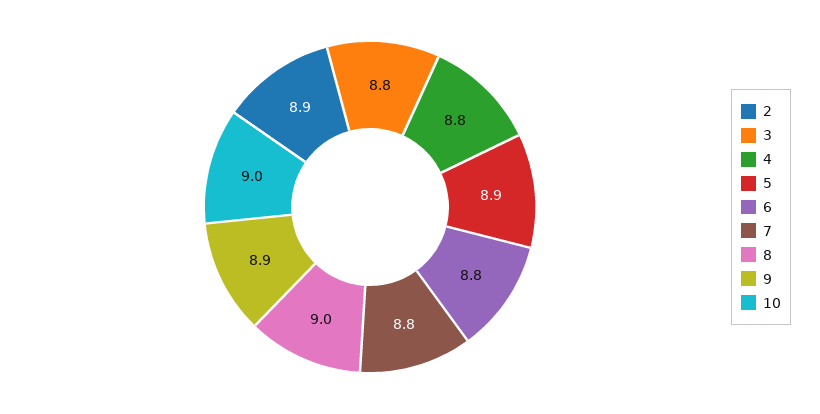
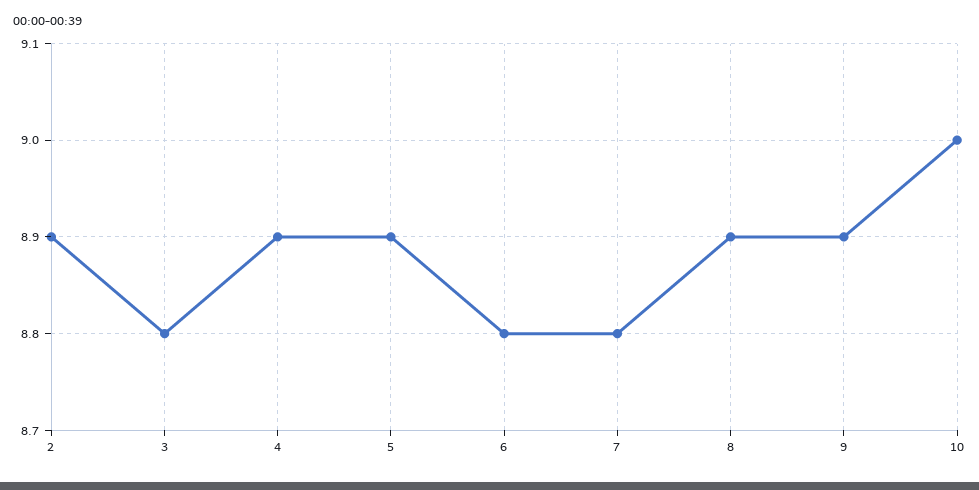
  {
    "2": 8.9,
    "3": 8.8,
-   "4": 8.8,
+   "4": 8.9,
    "5": 8.9,
    "6": 8.8,
    "7": 8.8,
-   "8": 9,
+   "8": 8.9,
    "9": 8.9,
    "10": 9
  }

